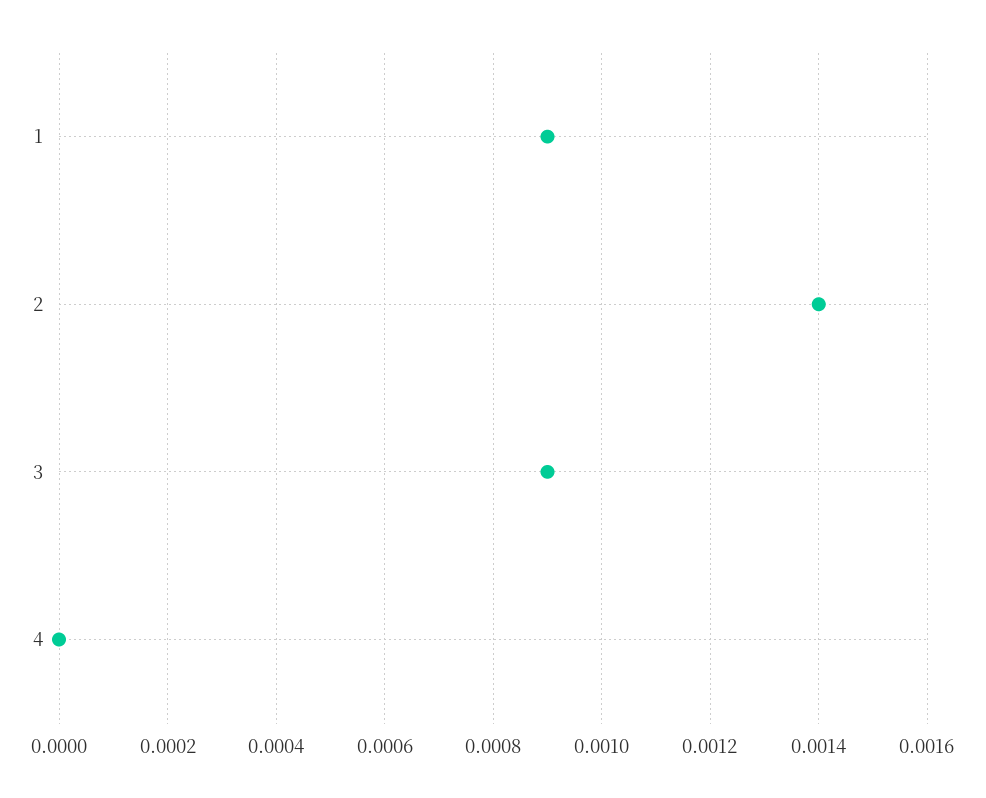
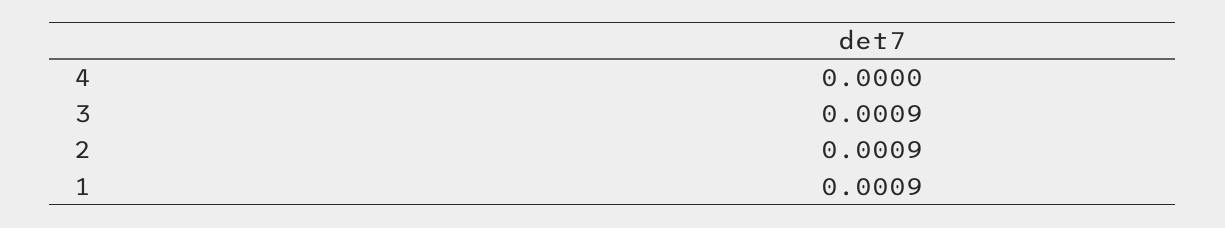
  {
    "1": 0.0009,
-   "2": 0.0014,
+   "2": 0.0009,
    "3": 0.0009,
    "4": 0
  }

